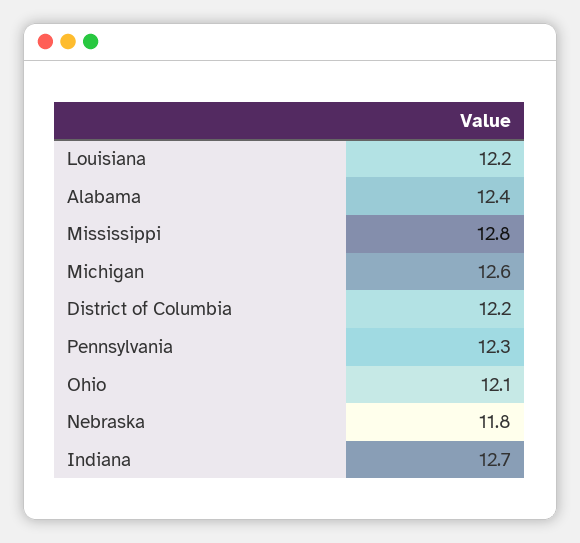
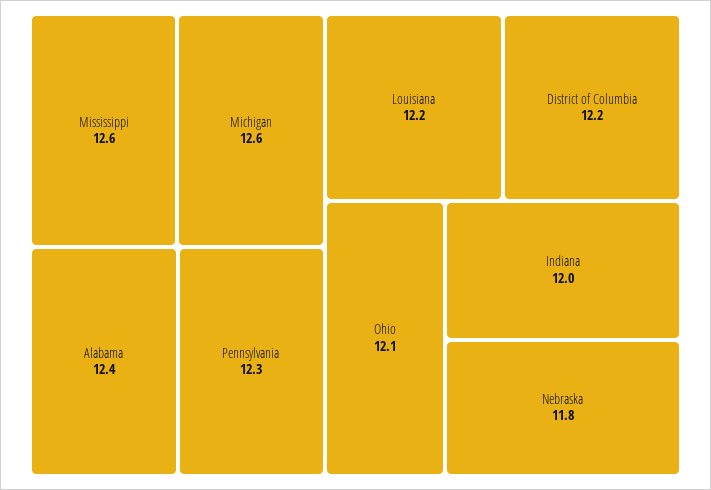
  {
    "Louisiana": 12.2,
    "Alabama": 12.4,
-   "Mississippi": 12.8,
+   "Mississippi": 12.6,
    "Michigan": 12.6,
    "District of Columbia": 12.2,
    "Pennsylvania": 12.3,
    "Ohio": 12.1,
    "Nebraska": 11.8,
-   "Indiana": 12.7
+   "Indiana": 12
  }

